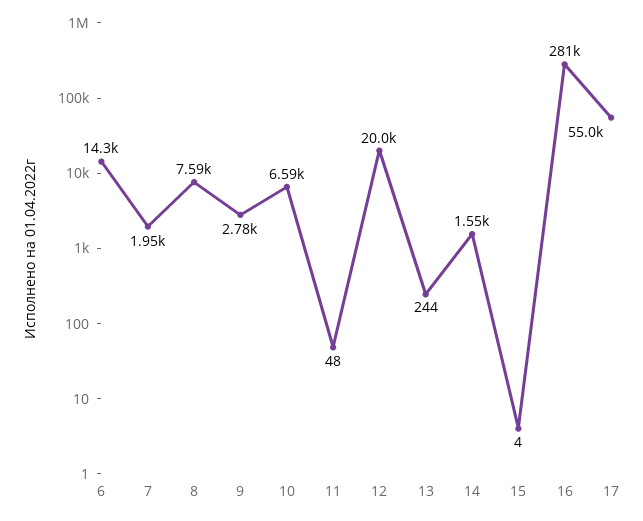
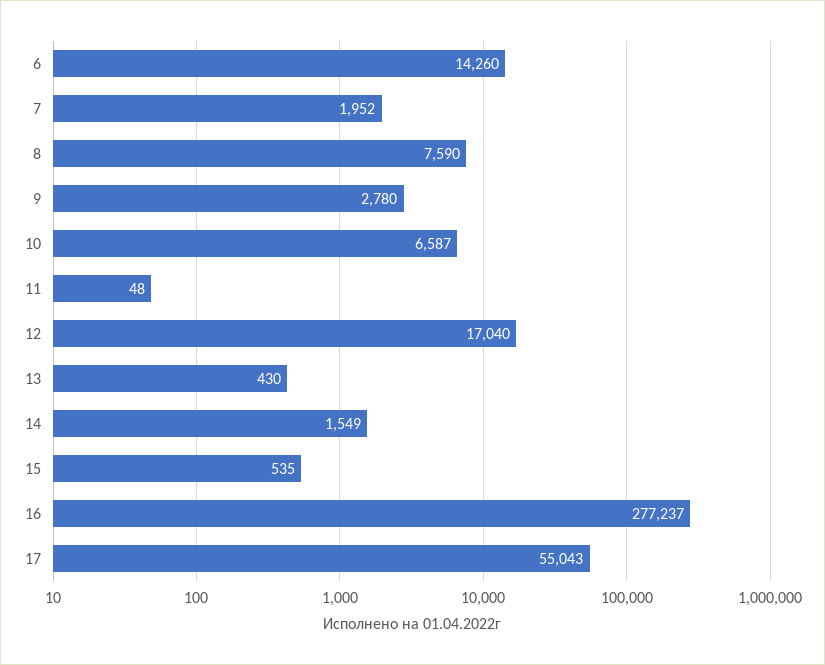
  {
    "6": 14260,
    "7": 1952,
    "8": 7590,
    "9": 2780,
    "10": 6587,
    "11": 48,
-   "12": 20000,
+   "12": 17040,
-   "13": 244,
+   "13": 430,
    "14": 1549,
-   "15": 4,
+   "15": 535,
-   "16": 281000,
+   "16": 277237,
    "17": 55043
  }

